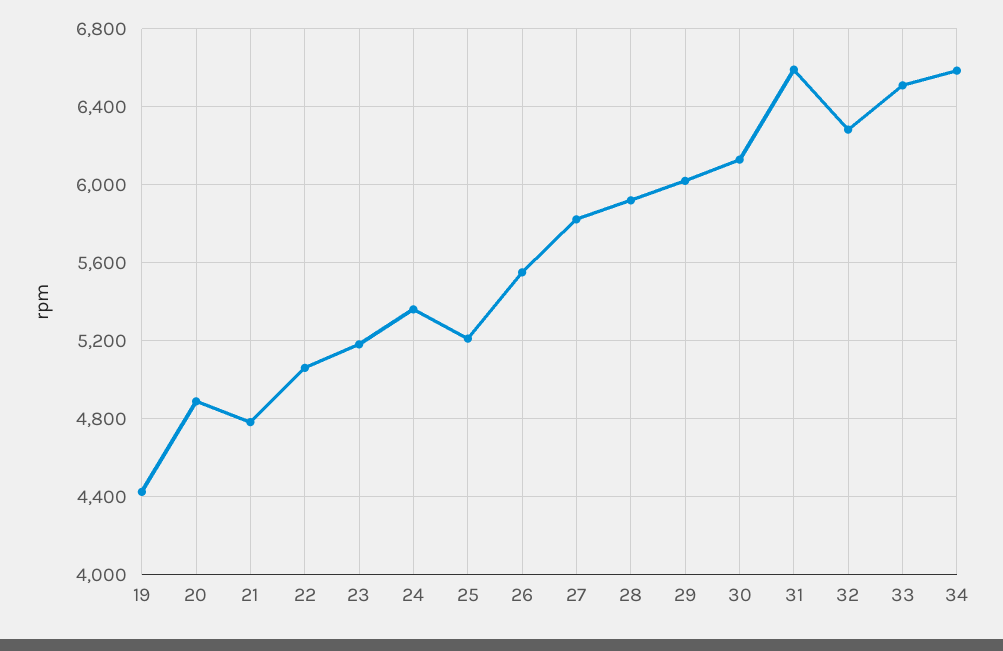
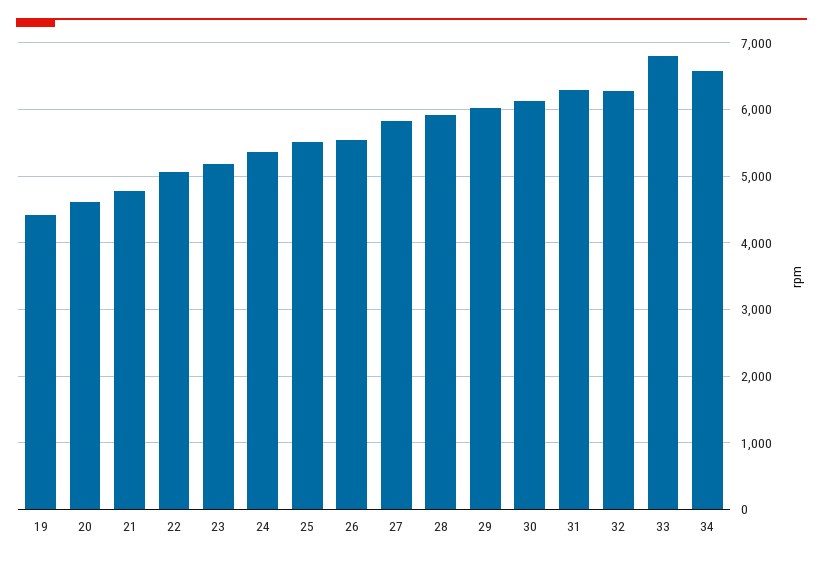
  {
    "19": 4400,
-   "20": 4900,
+   "20": 4600,
    "21": 4800,
    "22": 5050,
    "23": 5200,
    "24": 5350,
-   "25": 5200,
+   "25": 5500,
    "26": 5550,
    "27": 5800,
    "28": 5900,
    "29": 6000,
    "30": 6150,
-   "31": 6600,
+   "31": 6300,
    "32": 6300,
-   "33": 6500,
+   "33": 6800,
    "34": 6600
  }

